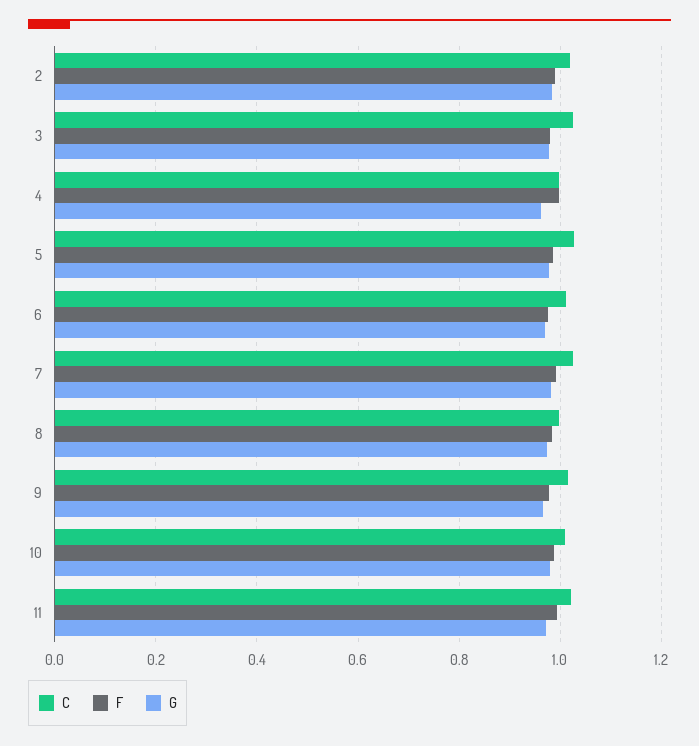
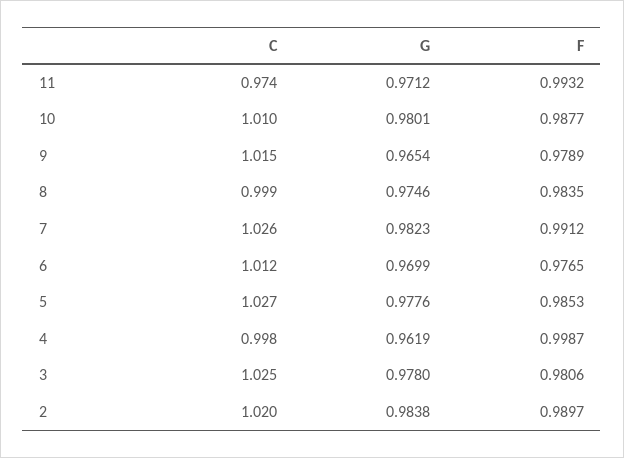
  {
    "C": {
      "2": 1.02,
      "3": 1.025,
      "4": 0.998,
      "5": 1.027,
      "6": 1.012,
      "7": 1.026,
      "8": 0.999,
      "9": 1.015,
      "10": 1.01,
-     "11": 1.02
+     "11": 0.974
    },
    "F": {
      "2": 0.9897,
      "3": 0.9806,
      "4": 0.9987,
      "5": 0.9853,
      "6": 0.9765,
      "7": 0.9912,
      "8": 0.9835,
      "9": 0.9789,
      "10": 0.9877,
      "11": 0.9932
    },
    "G": {
      "2": 0.9838,
      "3": 0.978,
      "4": 0.9619,
      "5": 0.9776,
      "6": 0.9699,
      "7": 0.9823,
      "8": 0.9746,
      "9": 0.9654,
      "10": 0.9801,
      "11": 0.9712
    }
  }

